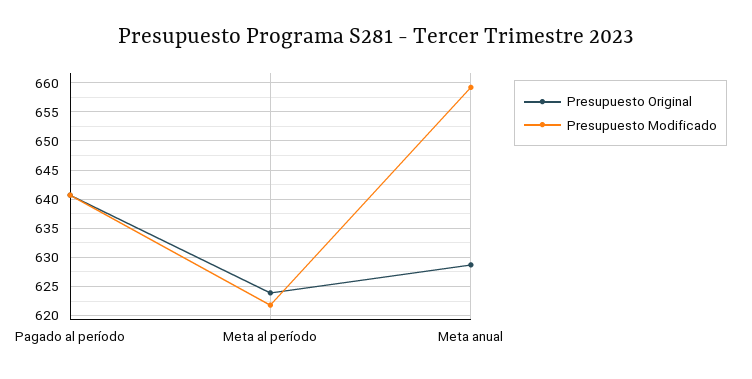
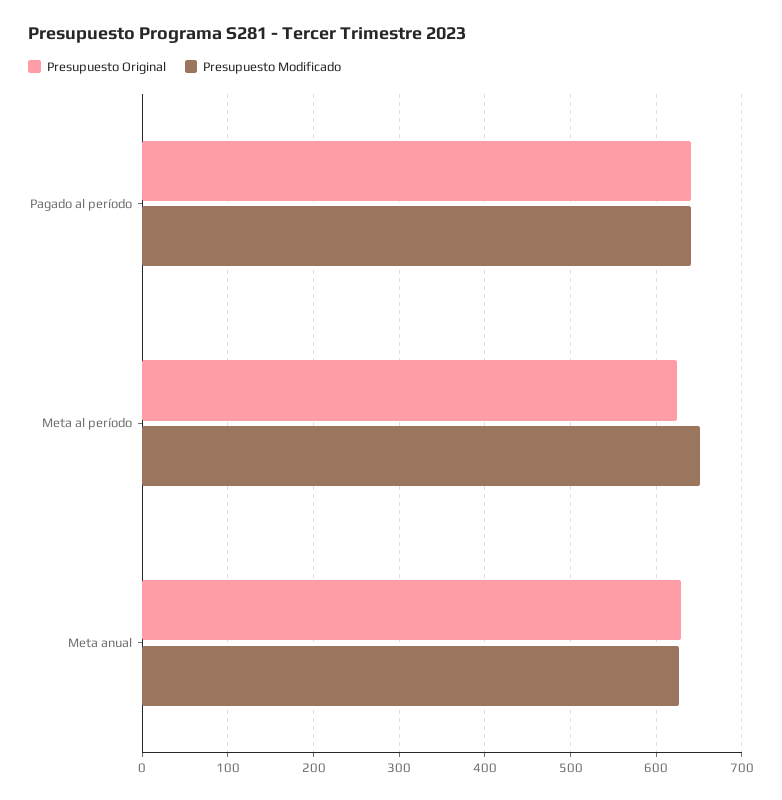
  {
    "Presupuesto Original": {
      "Pagado al período": 640,
      "Meta al período": 625,
      "Meta anual": 627.5
    },
    "Presupuesto Modificado": {
      "Pagado al período": 640,
-     "Meta al período": 622.5,
+     "Meta al período": 650,
-     "Meta anual": 660
+     "Meta anual": 630
    }
  }

